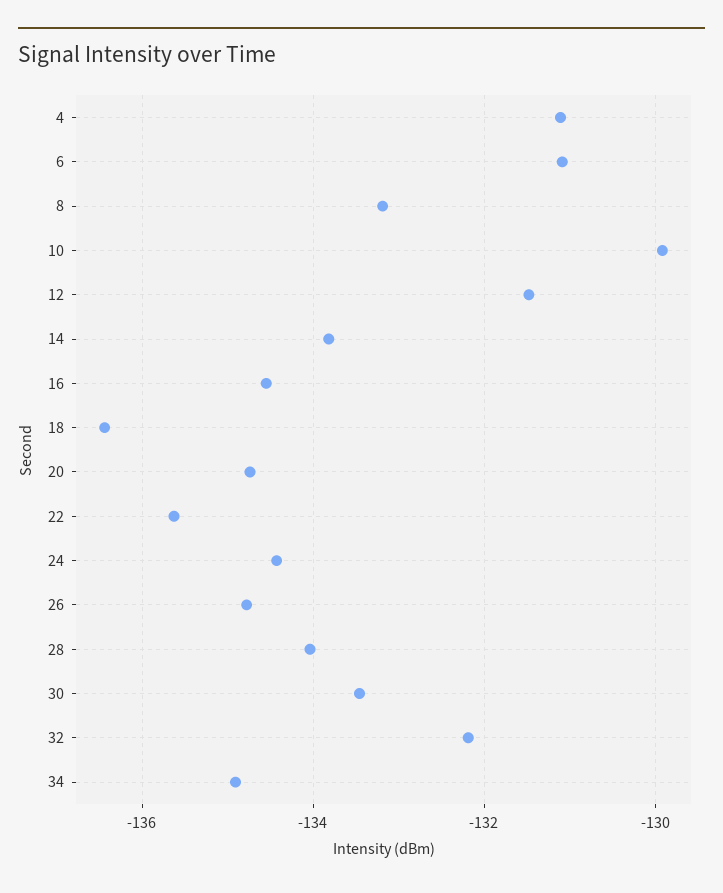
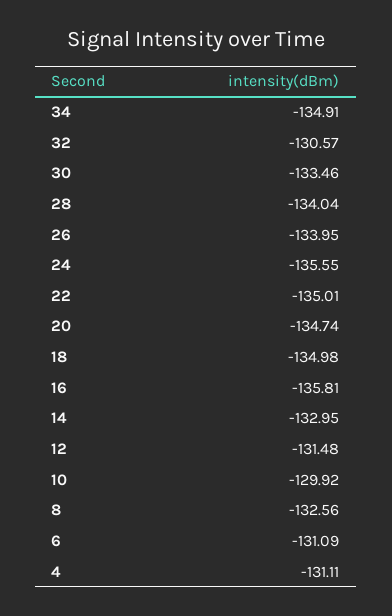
  {
    "4": -131.11,
    "6": -131.09,
-   "8": -133.2,
+   "8": -132.56,
    "10": -129.92,
    "12": -131.48,
-   "14": -133.8,
+   "14": -132.95,
-   "16": -134.6,
+   "16": -135.81,
-   "18": -136.4,
+   "18": -134.98,
    "20": -134.74,
-   "22": -135.6,
+   "22": -135.01,
-   "24": -134.4,
+   "24": -135.55,
-   "26": -134.8,
+   "26": -133.95,
    "28": -134.04,
    "30": -133.46,
-   "32": -132.2,
+   "32": -130.57,
    "34": -134.91
  }

